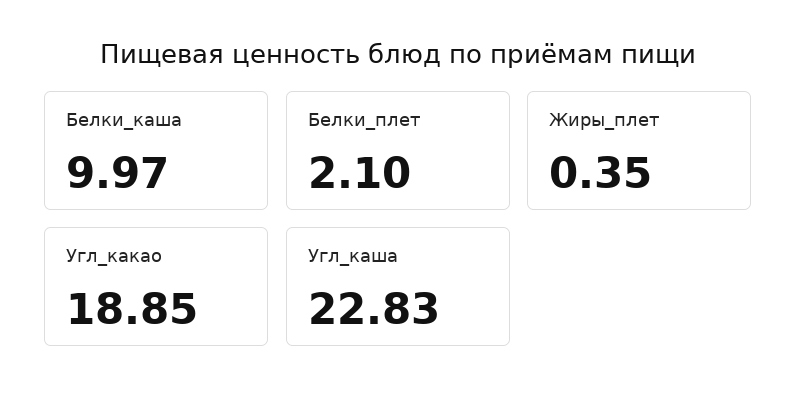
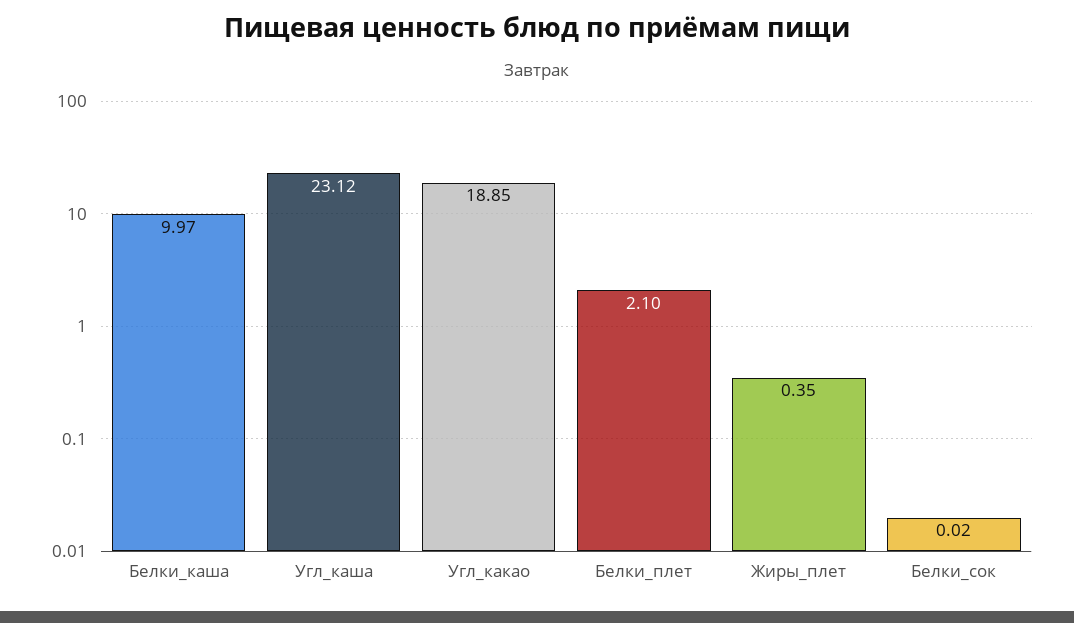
  {
    "Белки_каша": 9.97,
    "Белки_плет": 2.1,
    "Жиры_плет": 0.35,
    "Угл_какао": 18.85,
-   "Угл_каша": 22.83
+   "Угл_каша": 23.12,
+   "Белки_сок": 0.02
  }

